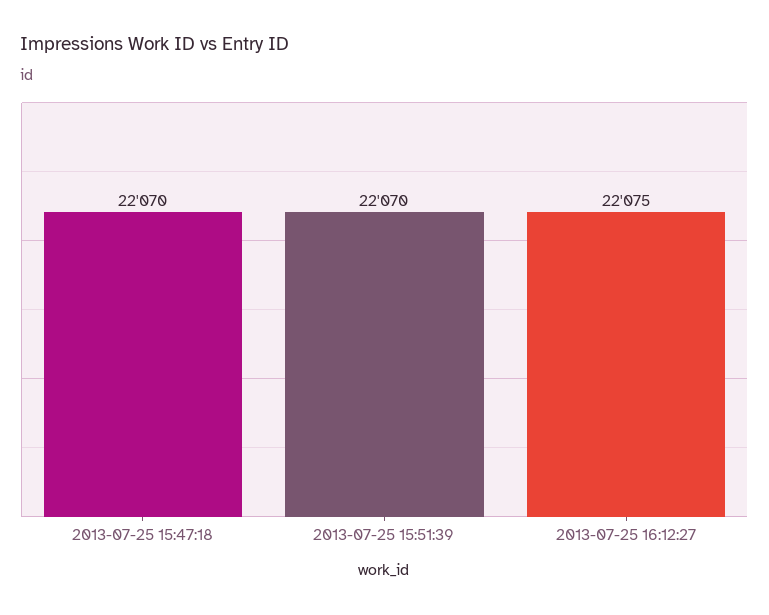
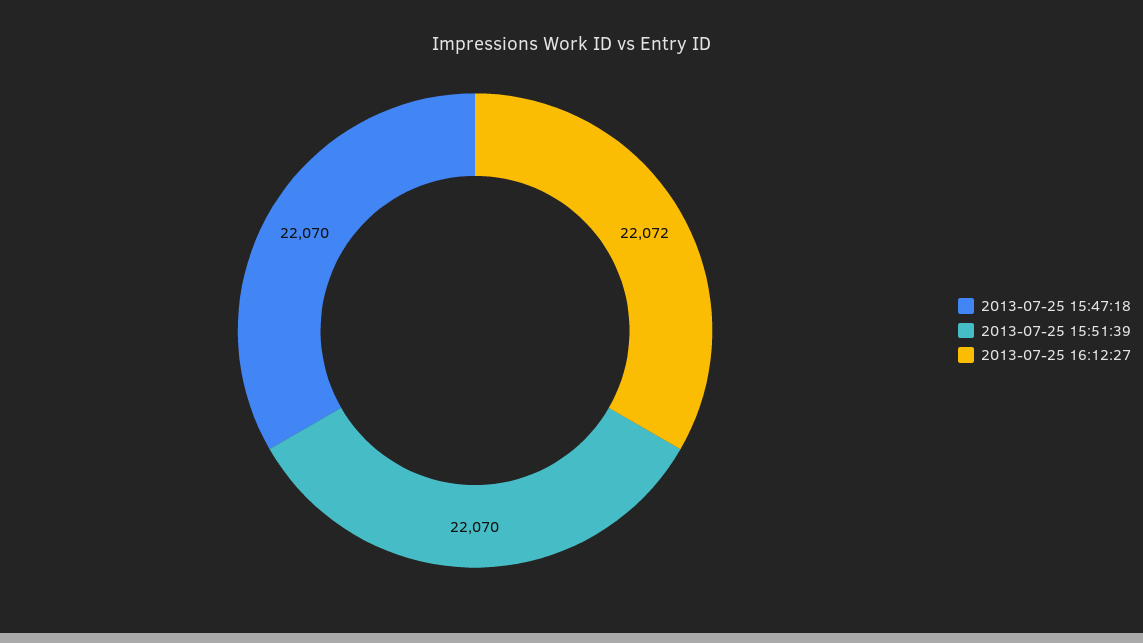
  {
    "2013-07-25 15:47:18": 22070,
    "2013-07-25 15:51:39": 22070,
-   "2013-07-25 16:12:27": 22075
+   "2013-07-25 16:12:27": 22072
  }

